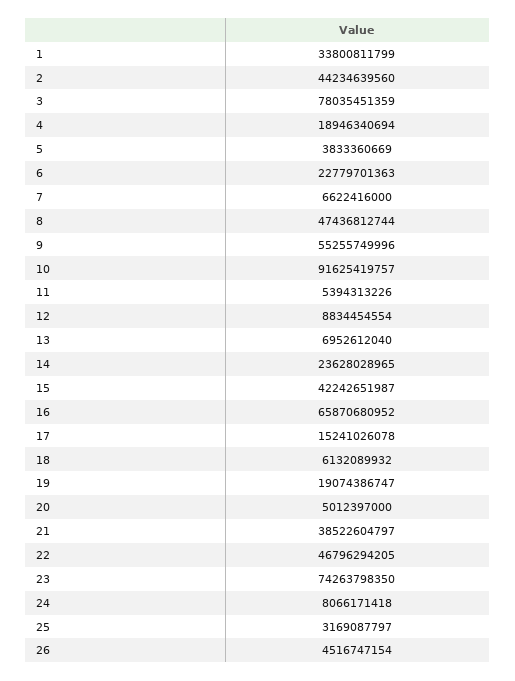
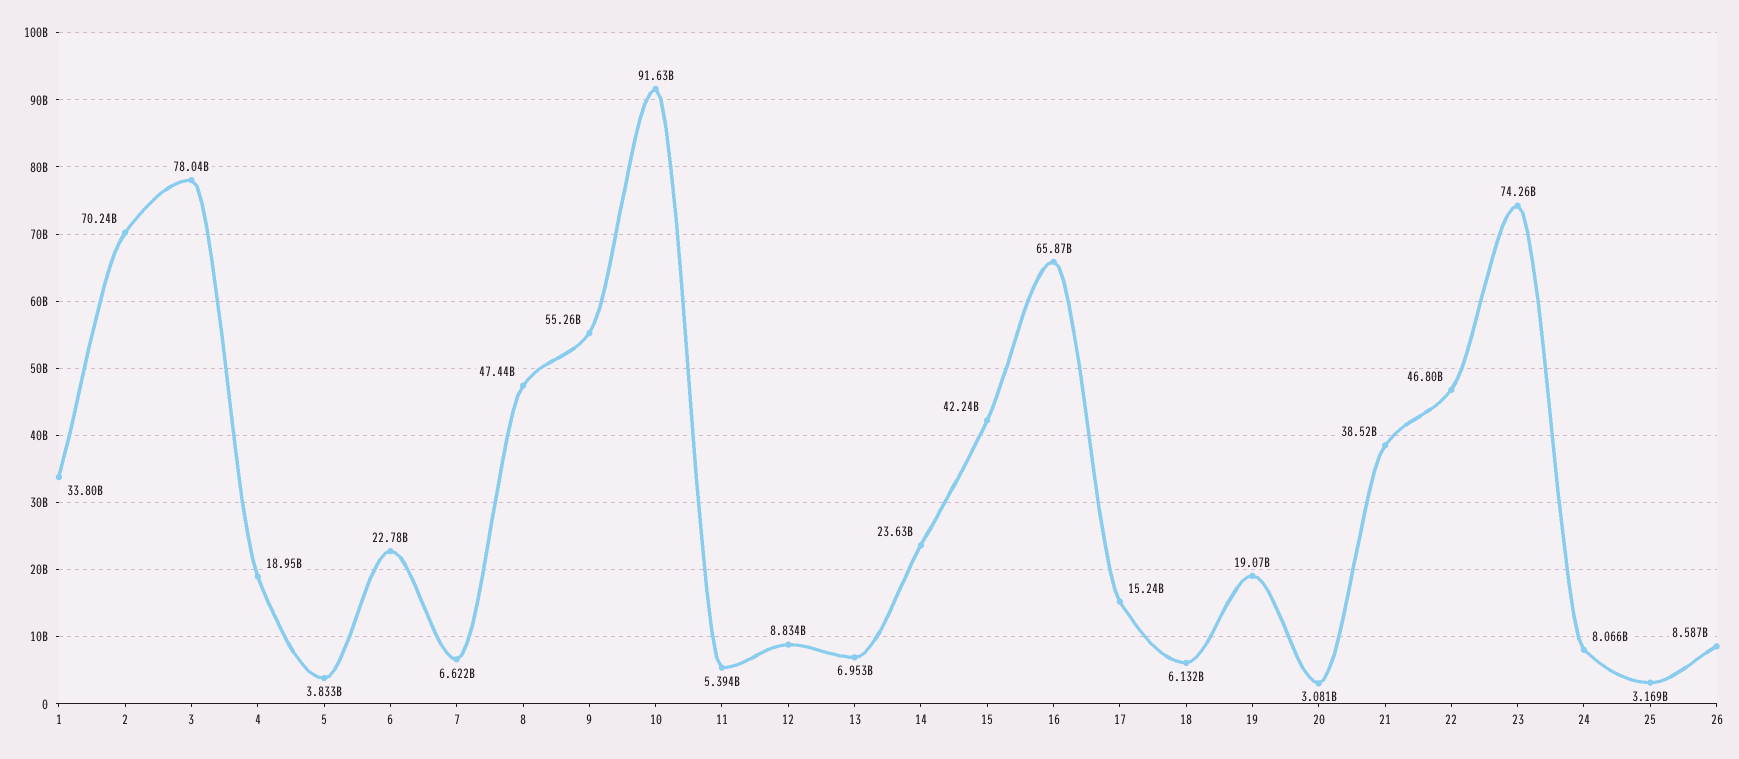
  {
    "1": 33800811799,
-   "2": 44234639560,
+   "2": 70240000000,
    "3": 78035451359,
    "4": 18946340694,
    "5": 3833360669,
    "6": 22779701363,
    "7": 6622416000,
    "8": 47436812744,
    "9": 55255749996,
    "10": 91625419757,
    "11": 5394313226,
    "12": 8834454554,
    "13": 6952612040,
    "14": 23628028965,
    "15": 42242651987,
    "16": 65870680952,
    "17": 15241026078,
    "18": 6132089932,
    "19": 19074386747,
-   "20": 5012397000,
+   "20": 3081000000,
    "21": 38522604797,
    "22": 46796294205,
    "23": 74263798350,
    "24": 8066171418,
    "25": 3169087797,
-   "26": 4516747154
+   "26": 8587000000
  }

